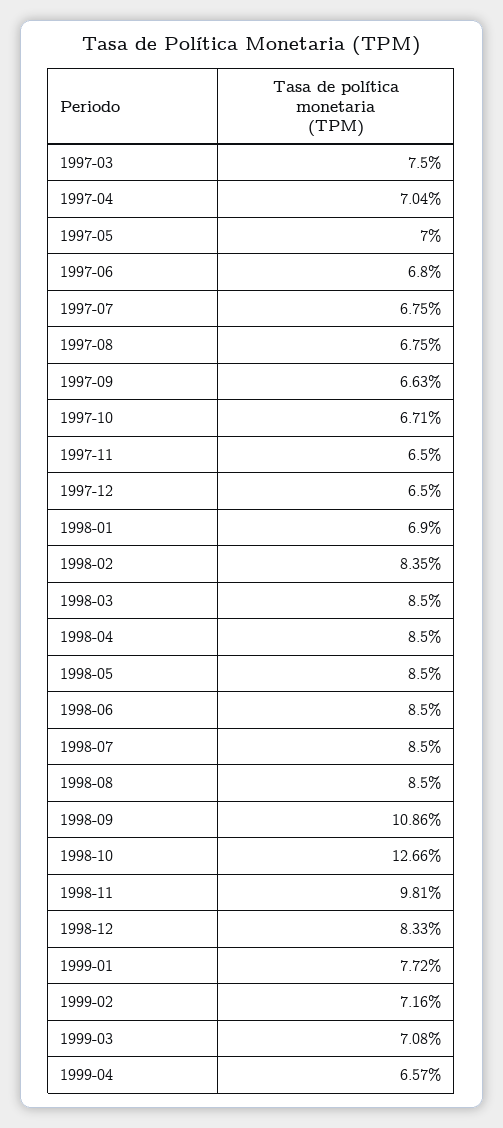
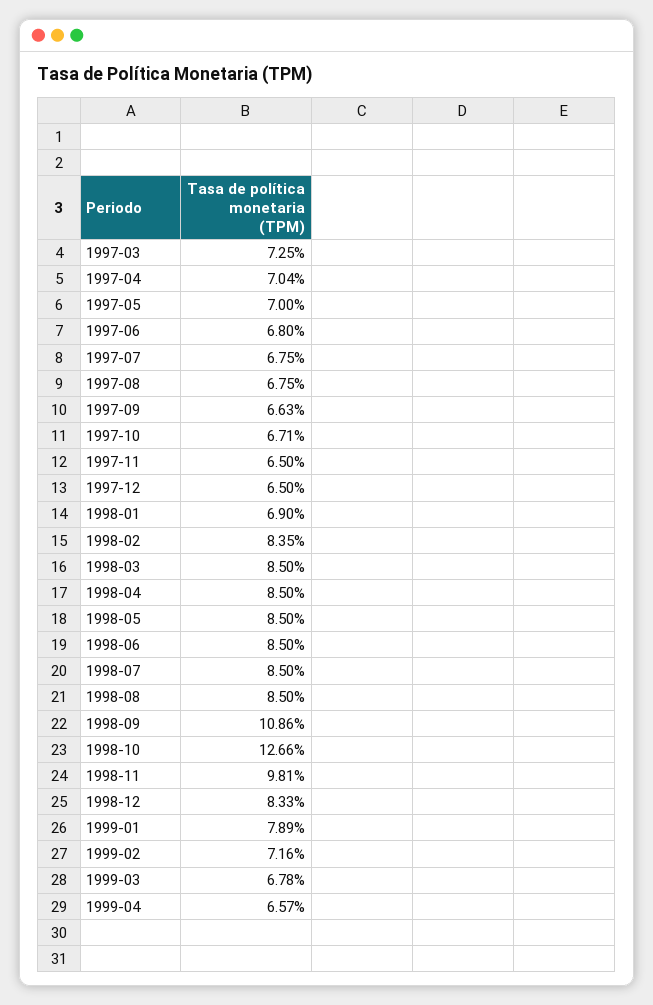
  {
-   "1997-03": 7.5,
+   "1997-03": 7.25,
    "1997-04": 7.04,
    "1997-05": 7,
    "1997-06": 6.8,
    "1997-07": 6.75,
    "1997-08": 6.75,
    "1997-09": 6.63,
    "1997-10": 6.71,
    "1997-11": 6.5,
    "1997-12": 6.5,
    "1998-01": 6.9,
    "1998-02": 8.35,
    "1998-03": 8.5,
    "1998-04": 8.5,
    "1998-05": 8.5,
    "1998-06": 8.5,
    "1998-07": 8.5,
    "1998-08": 8.5,
    "1998-09": 10.86,
    "1998-10": 12.66,
    "1998-11": 9.81,
    "1998-12": 8.33,
-   "1999-01": 7.72,
+   "1999-01": 7.89,
    "1999-02": 7.16,
-   "1999-03": 7.08,
+   "1999-03": 6.78,
    "1999-04": 6.57
  }

